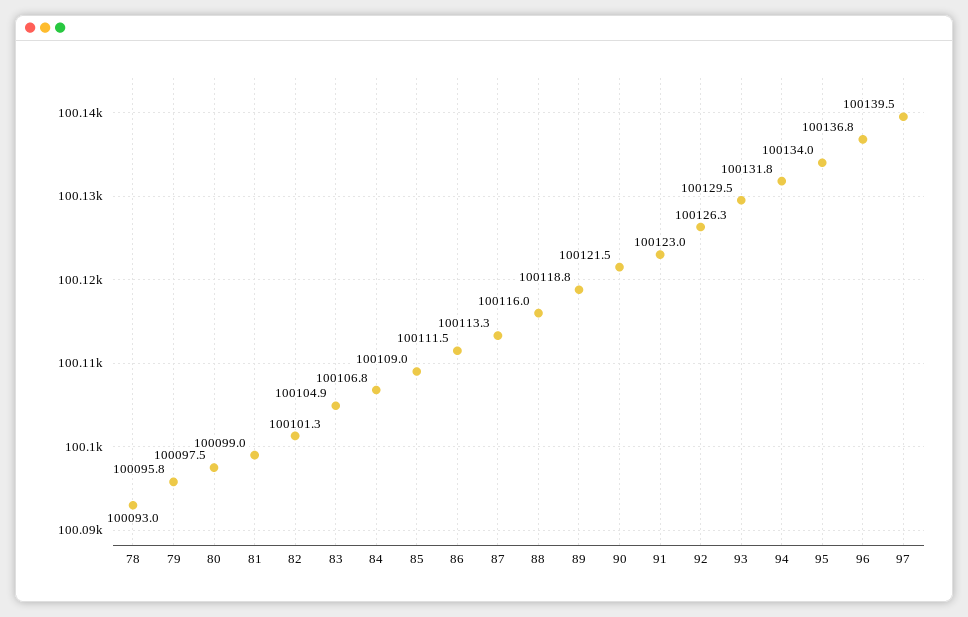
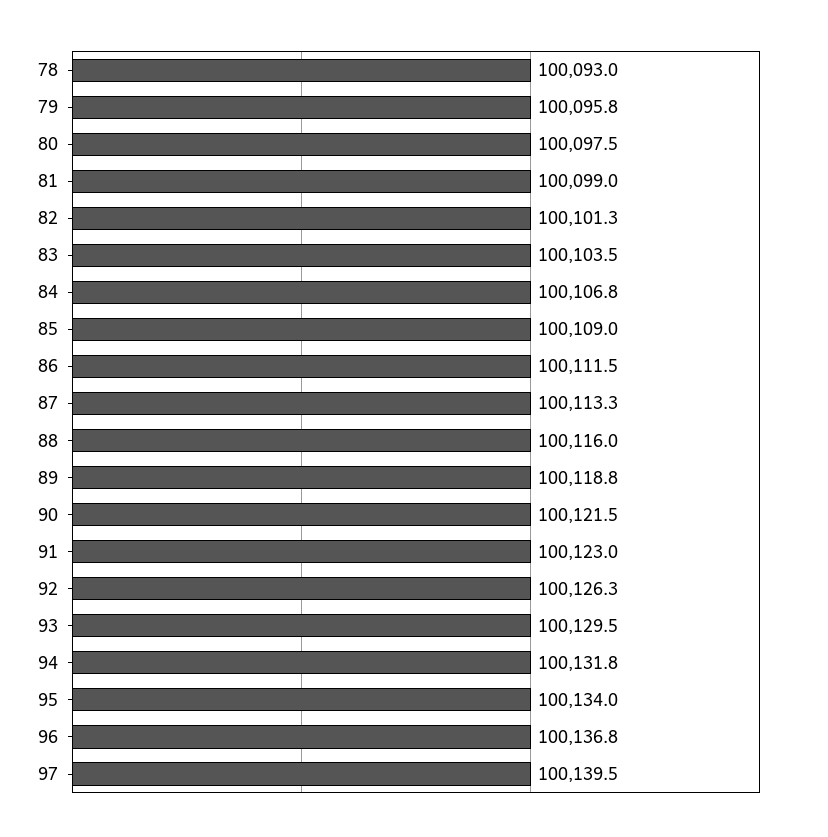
  {
    "78": 100093,
    "79": 100095.8,
    "80": 100097.5,
    "81": 100099,
    "82": 100101.3,
-   "83": 100104.9,
+   "83": 100103.5,
    "84": 100106.8,
    "85": 100109,
    "86": 100111.5,
    "87": 100113.3,
    "88": 100116,
    "89": 100118.8,
    "90": 100121.5,
    "91": 100123,
    "92": 100126.3,
    "93": 100129.5,
    "94": 100131.8,
    "95": 100134,
    "96": 100136.8,
    "97": 100139.5
  }

